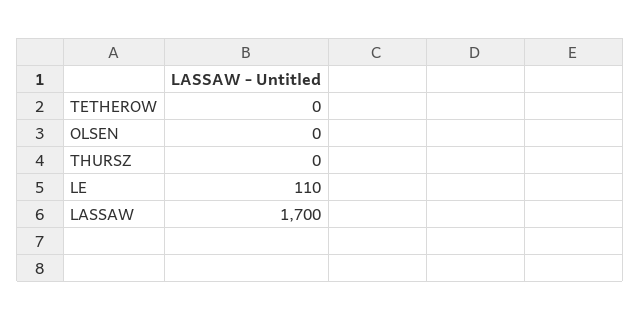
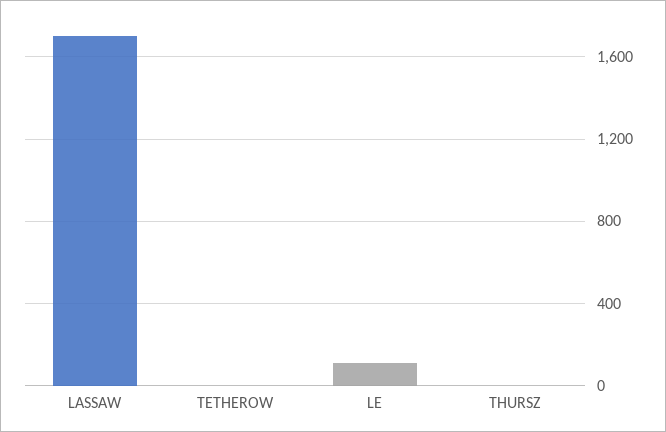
  {
    "TETHEROW": 0,
-   "OLSEN": 0,
    "THURSZ": 0,
    "LE": 110,
    "LASSAW": 1700
  }

